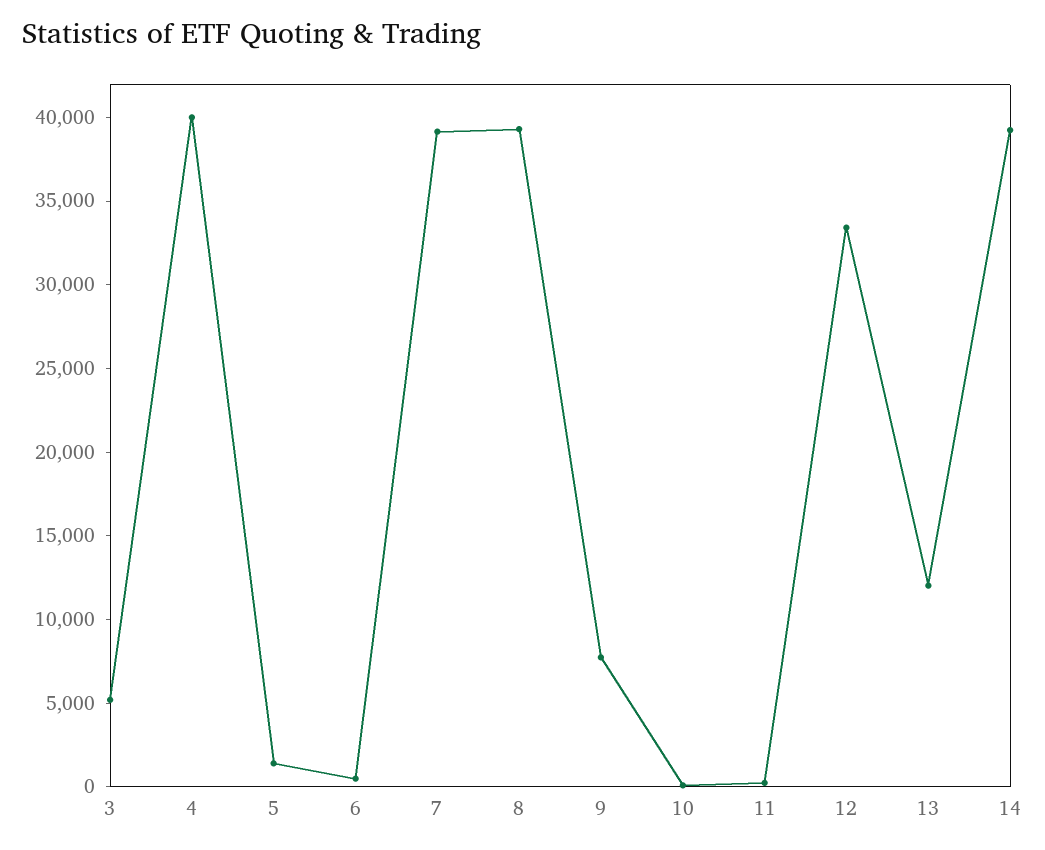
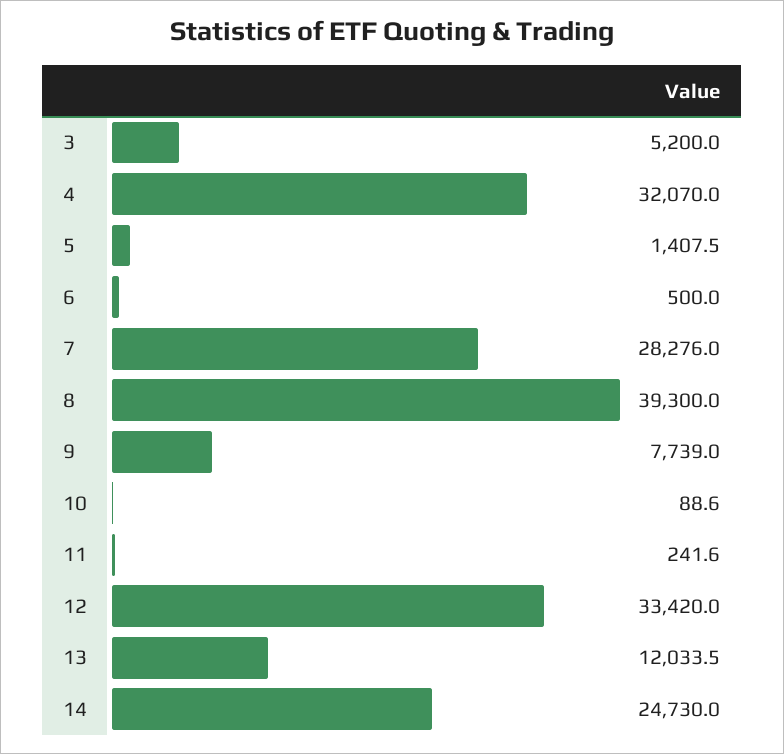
  {
    "3": 5200,
-   "4": 40000,
+   "4": 32070,
    "5": 1407.5,
    "6": 500,
-   "7": 39000,
+   "7": 28276,
    "8": 39300,
    "9": 7739,
    "10": 88.6,
    "11": 241.6,
    "12": 33420,
    "13": 12033.5,
-   "14": 39000
+   "14": 24730
  }

